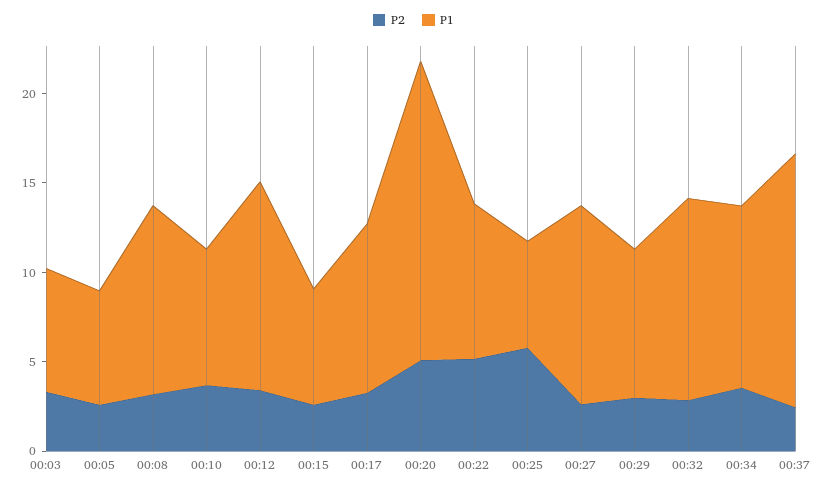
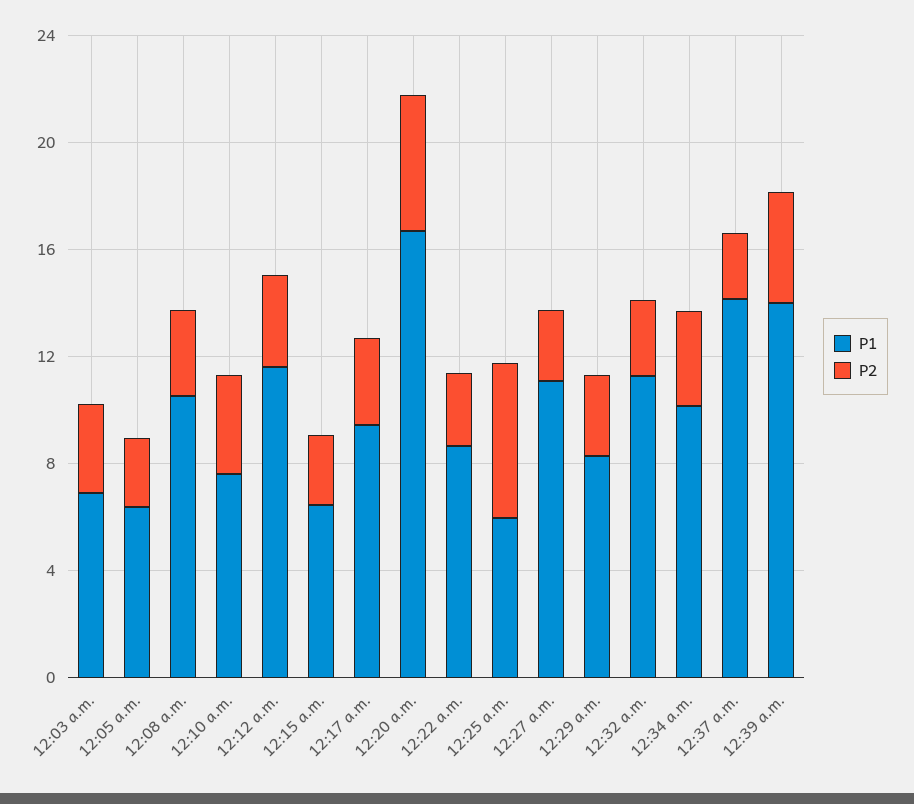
  {
    "P2": {
      "00:03": 3,
      "00:05": 3,
      "00:08": 3,
      "00:10": 4,
      "00:12": 3,
      "00:15": 3,
      "00:17": 3,
      "00:20": 5,
-     "00:22": 5,
+     "00:22": 3,
      "00:25": 6,
      "00:27": 3,
      "00:29": 3,
      "00:32": 3,
      "00:34": 4,
-     "00:37": 2
+     "00:37": 2,
+     "12:39 a.m.": 4
    },
    "P1": {
      "00:03": 7,
      "00:05": 6,
      "00:08": 11,
      "00:10": 8,
      "00:12": 12,
      "00:15": 6,
      "00:17": 9,
      "00:20": 17,
      "00:22": 9,
      "00:25": 6,
      "00:27": 11,
      "00:29": 8,
      "00:32": 11,
      "00:34": 10,
-     "00:37": 14
+     "00:37": 14,
+     "12:39 a.m.": 14
    }
  }

